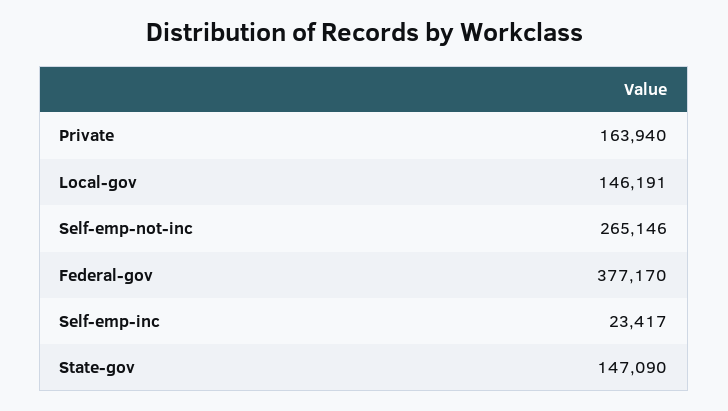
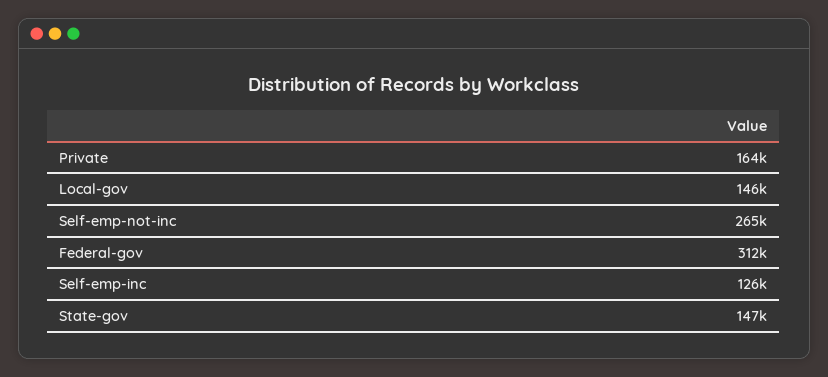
  {
    "Private": 163940,
    "Local-gov": 146191,
    "Self-emp-not-inc": 265146,
-   "Federal-gov": 377170,
+   "Federal-gov": 312000,
-   "Self-emp-inc": 23417,
+   "Self-emp-inc": 126000,
    "State-gov": 147090
  }

